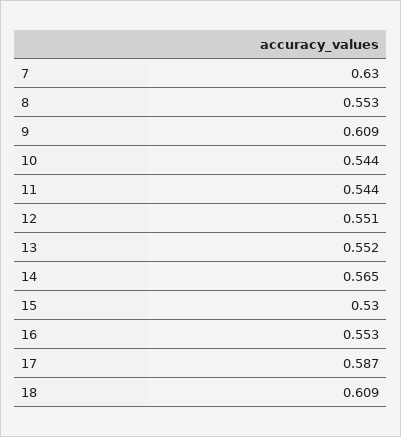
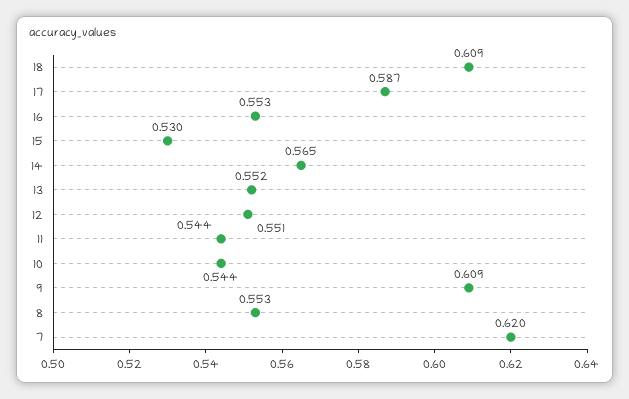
  {
-   "7": 0.63,
+   "7": 0.62,
    "8": 0.553,
    "9": 0.609,
    "10": 0.544,
    "11": 0.544,
    "12": 0.551,
    "13": 0.552,
    "14": 0.565,
    "15": 0.53,
    "16": 0.553,
    "17": 0.587,
    "18": 0.609
  }

